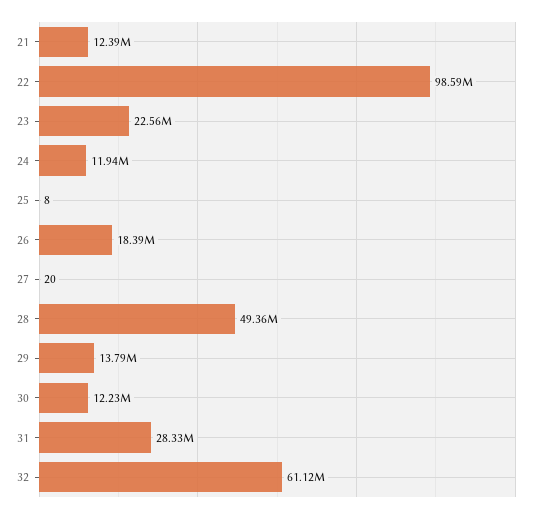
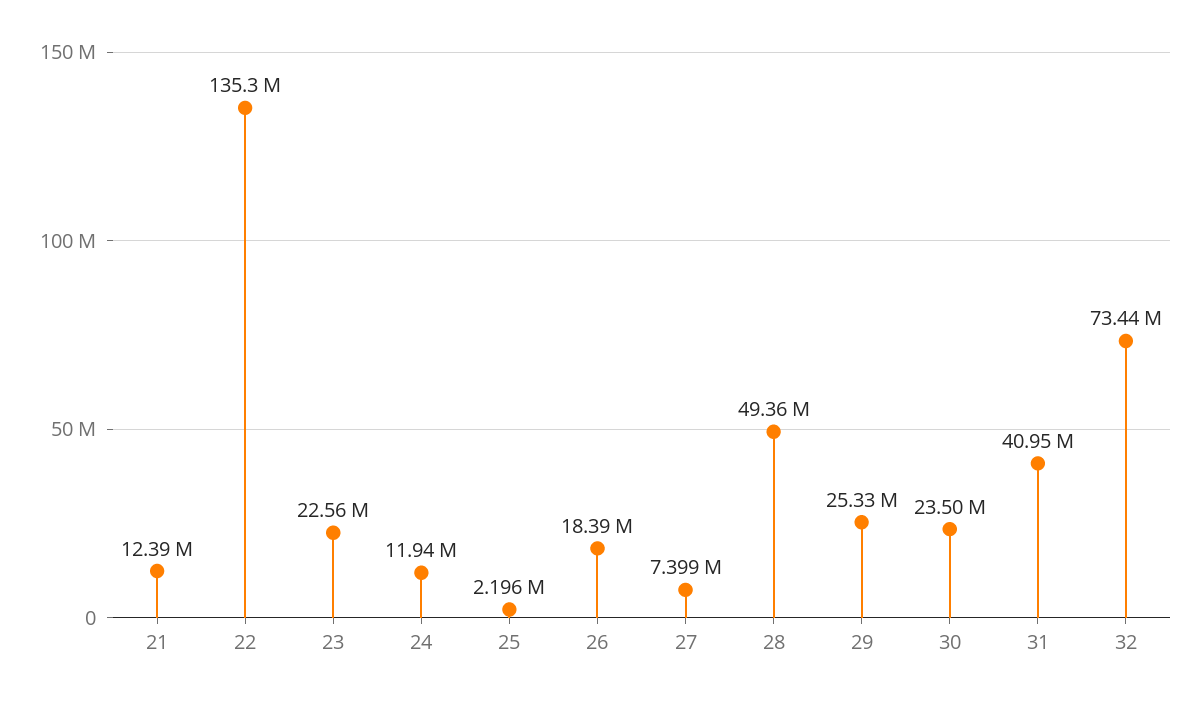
  {
    "21": 12390000,
-   "22": 98590000,
+   "22": 135300000,
    "23": 22560000,
    "24": 11940000,
-   "25": 8,
+   "25": 2196000,
    "26": 18390000,
-   "27": 20,
+   "27": 7399000,
    "28": 49360000,
-   "29": 13790000,
+   "29": 25330000,
-   "30": 12230000,
+   "30": 23500000,
-   "31": 28330000,
+   "31": 40950000,
-   "32": 61120000
+   "32": 73440000
  }

